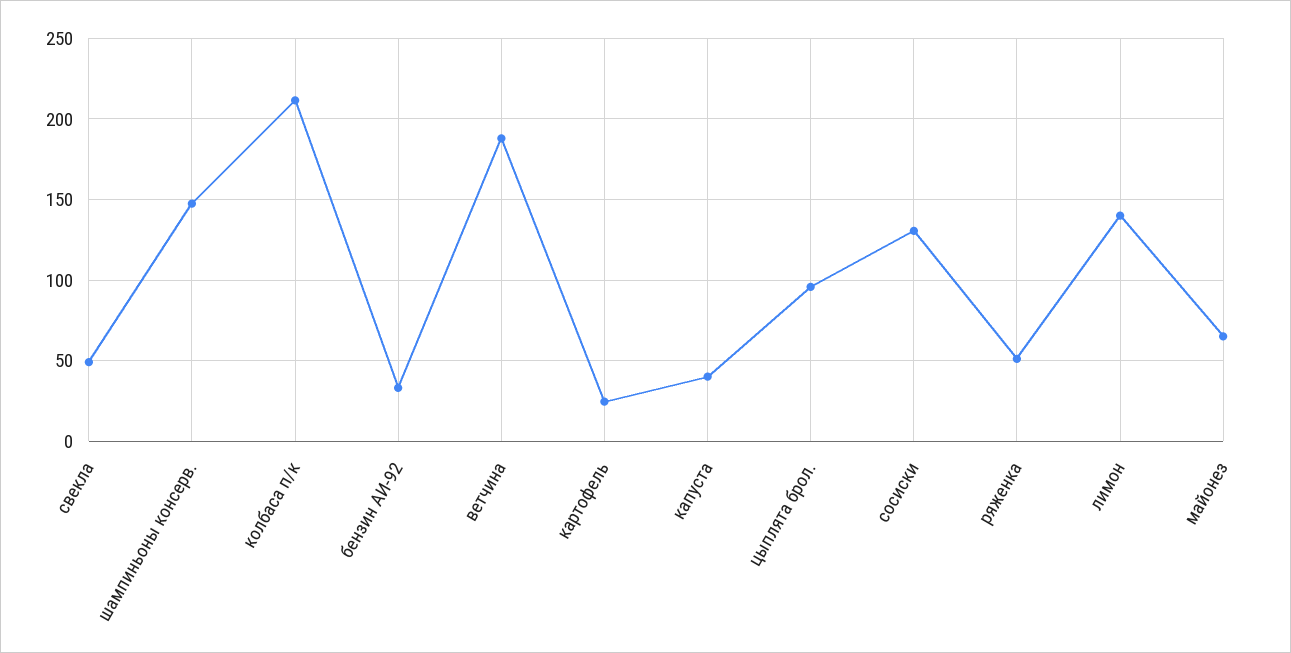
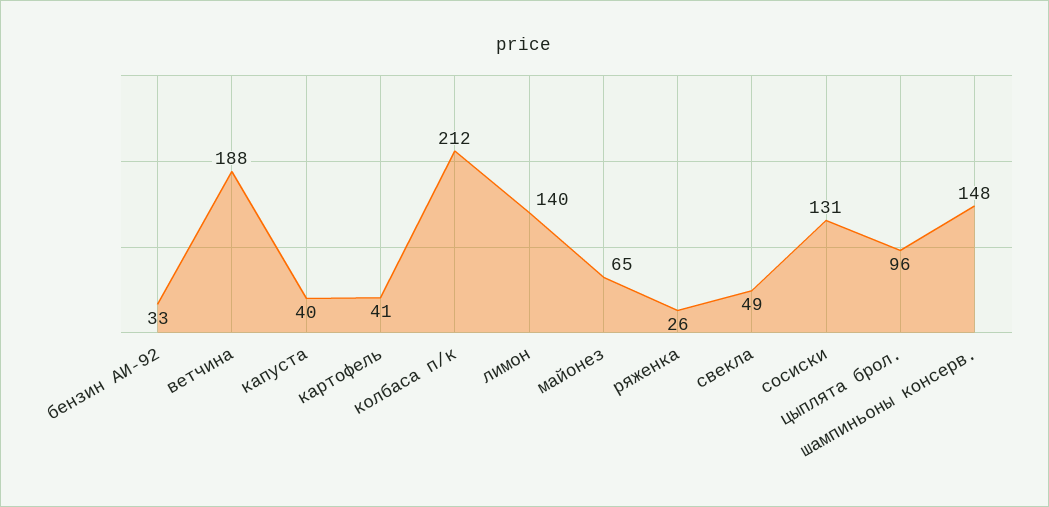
  {
    "свекла": 49,
    "шампиньоны консерв.": 148,
    "колбаса п/к": 212,
    "бензин АИ-92": 33,
    "ветчина": 188,
-   "картофель": 25,
+   "картофель": 41,
    "капуста": 40,
    "цыплята брол.": 96,
    "сосиски": 131,
-   "ряженка": 50,
+   "ряженка": 26,
    "лимон": 140,
    "майонез": 65
  }

